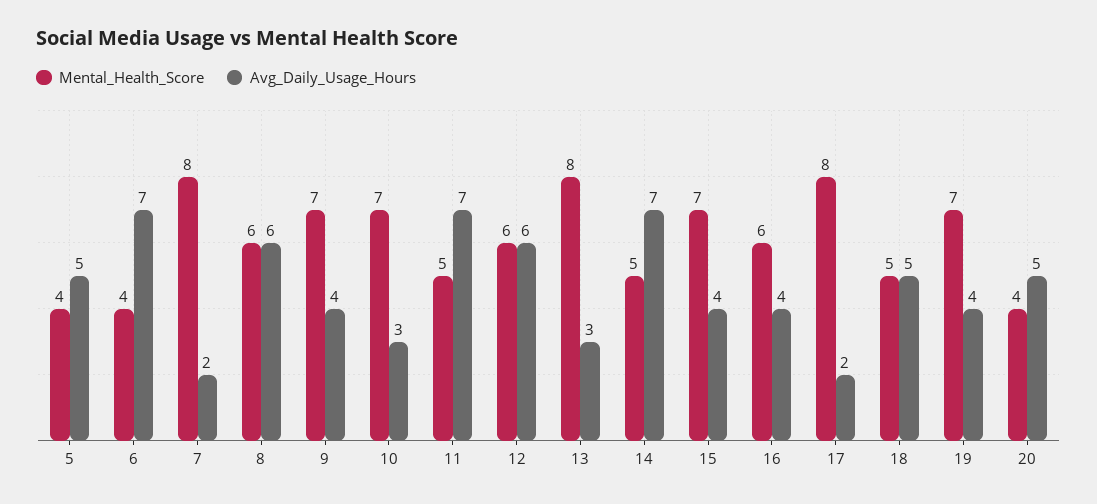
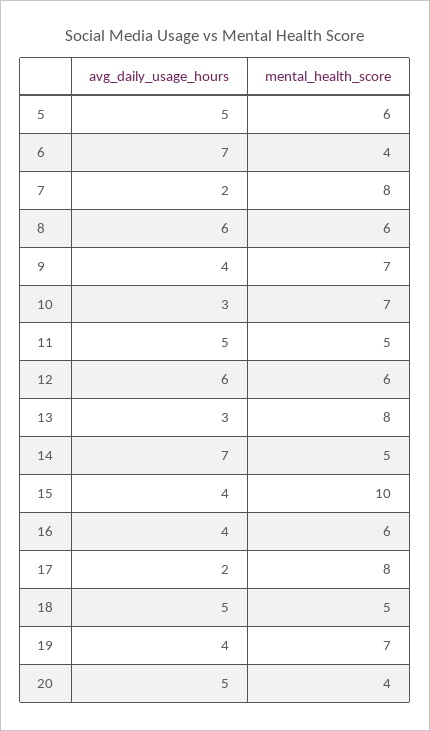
  {
    "Mental_Health_Score": {
-     "5": 4,
+     "5": 6,
      "6": 4,
      "7": 8,
      "8": 6,
      "9": 7,
      "10": 7,
      "11": 5,
      "12": 6,
      "13": 8,
      "14": 5,
-     "15": 7,
+     "15": 10,
      "16": 6,
      "17": 8,
      "18": 5,
      "19": 7,
      "20": 4
    },
    "Avg_Daily_Usage_Hours": {
      "5": 5,
      "6": 7,
      "7": 2,
      "8": 6,
      "9": 4,
      "10": 3,
-     "11": 7,
+     "11": 5,
      "12": 6,
      "13": 3,
      "14": 7,
      "15": 4,
      "16": 4,
      "17": 2,
      "18": 5,
      "19": 4,
      "20": 5
    }
  }

